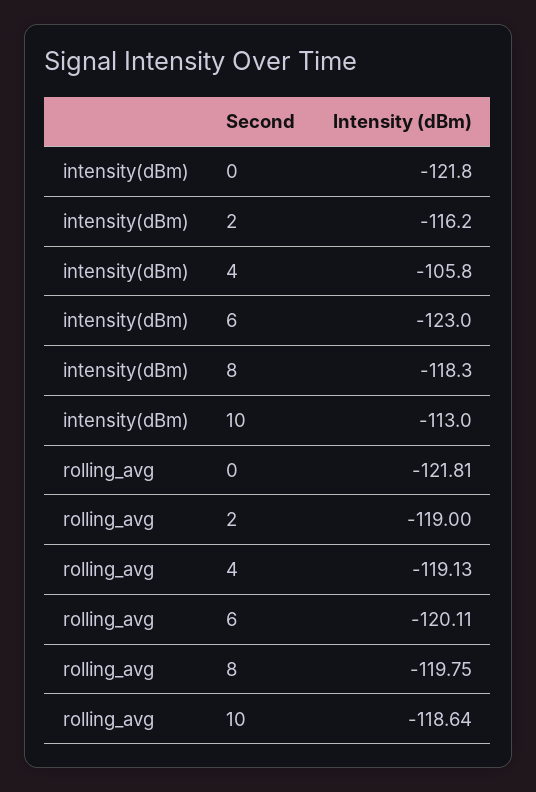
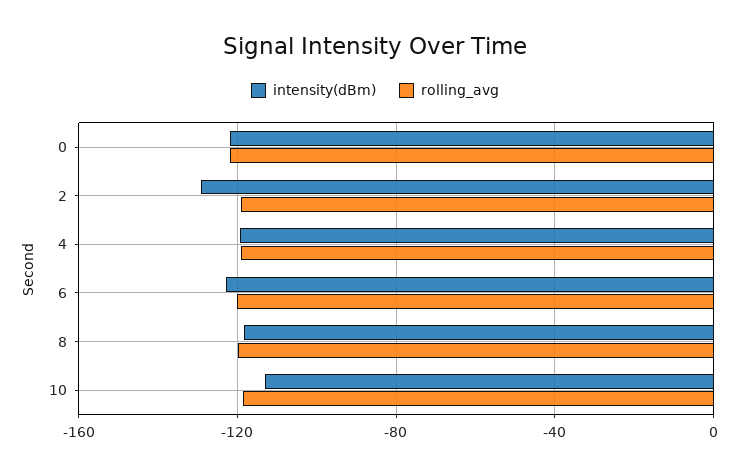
  {
    "intensity(dBm)": {
      "0": -121.8,
-     "2": -116.2,
+     "2": -130,
-     "4": -105.8,
+     "4": -120,
      "6": -123,
      "8": -118.3,
      "10": -113
    },
    "rolling_avg": {
      "0": -121.81,
      "2": -119,
      "4": -119.13,
      "6": -120.11,
      "8": -119.75,
      "10": -118.64
    }
  }

